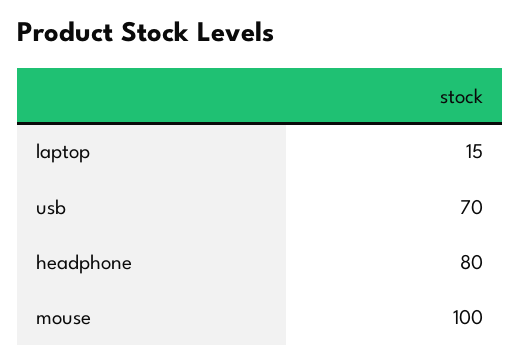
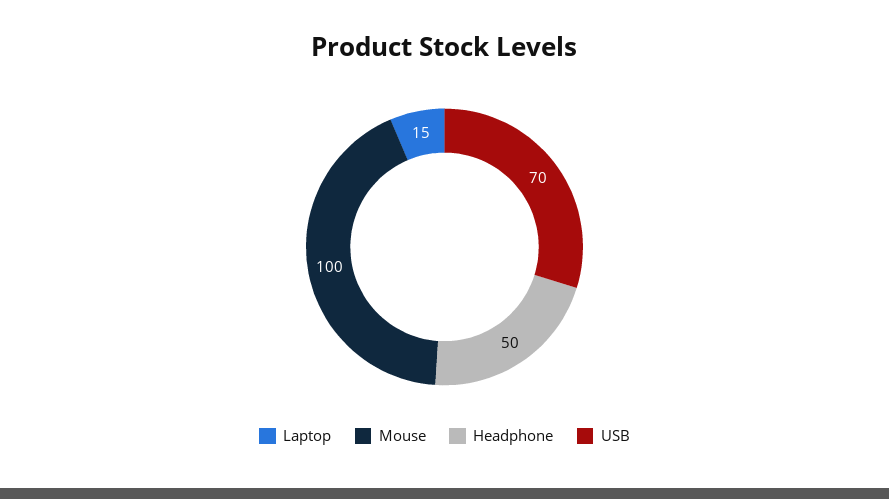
  {
    "laptop": 15,
    "usb": 70,
-   "headphone": 80,
+   "headphone": 50,
    "mouse": 100
  }

